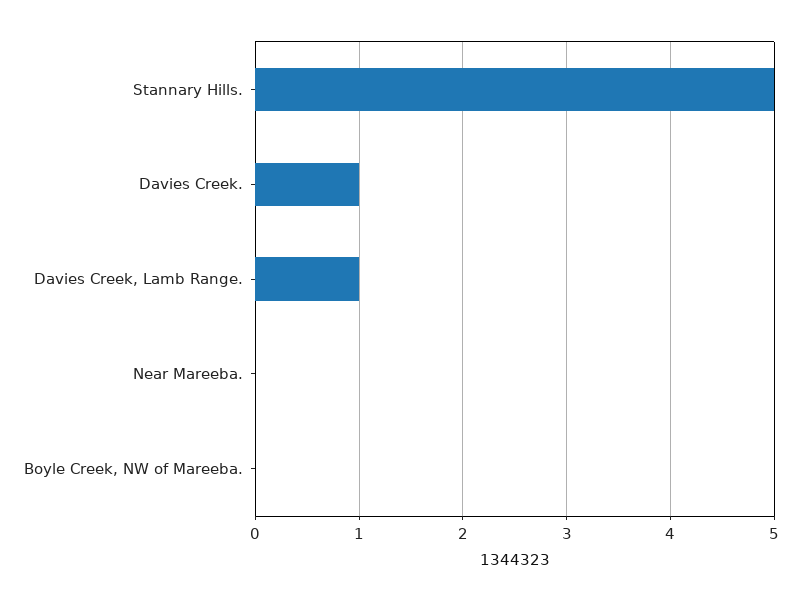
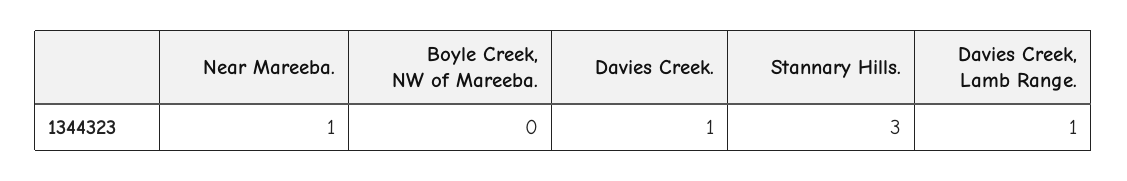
  {
-   "Stannary Hills.": 5,
+   "Stannary Hills.": 3,
    "Davies Creek.": 1,
    "Davies Creek, Lamb Range.": 1,
-   "Near Mareeba.": 0,
+   "Near Mareeba.": 1,
    "Boyle Creek, NW of Mareeba.": 0
  }

